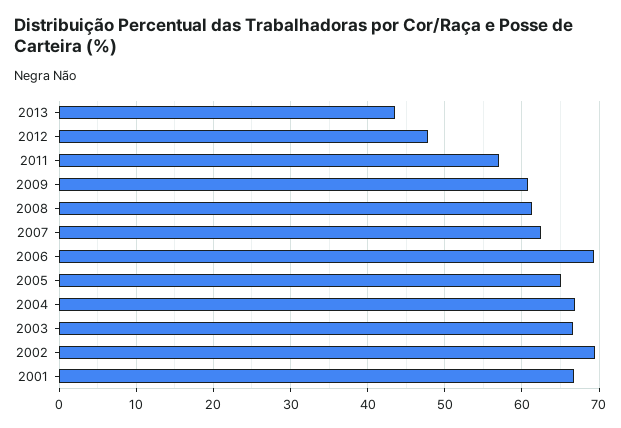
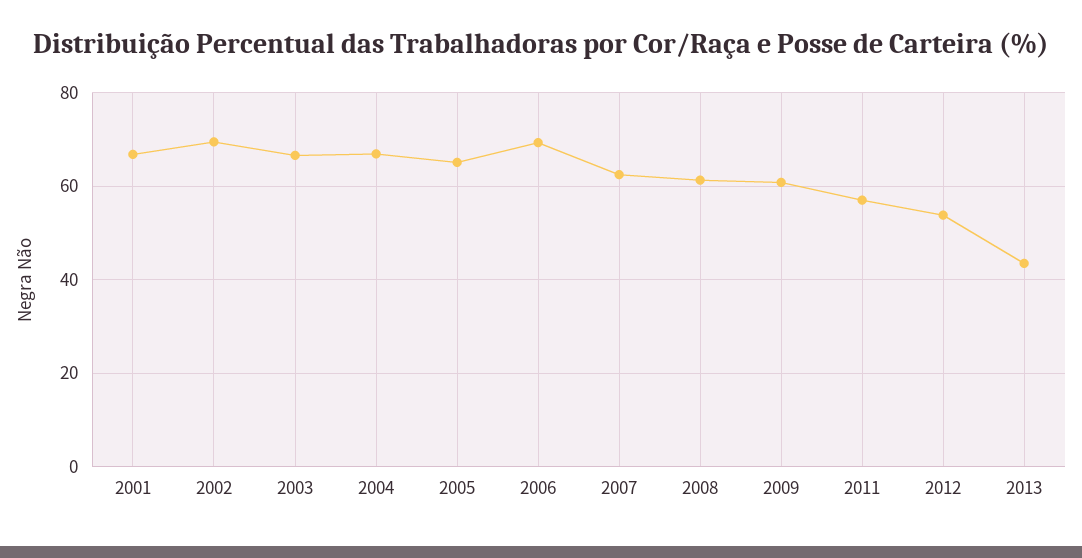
  {
    "2013": 44,
-   "2012": 48,
+   "2012": 54,
    "2011": 57,
    "2009": 61,
    "2008": 61,
    "2007": 63,
    "2006": 69,
    "2005": 65,
    "2004": 67,
    "2003": 67,
    "2002": 70,
    "2001": 67
  }

